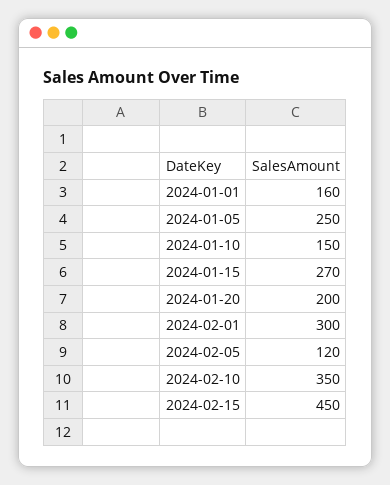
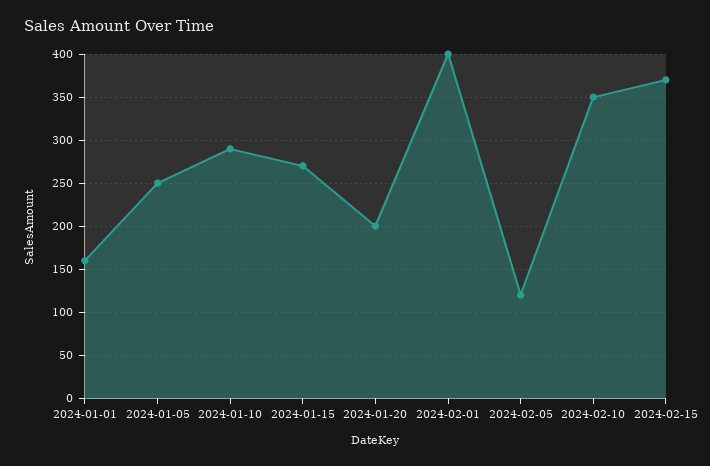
  {
    "2024-01-01": 160,
    "2024-01-05": 250,
-   "2024-01-10": 150,
+   "2024-01-10": 290,
    "2024-01-15": 270,
    "2024-01-20": 200,
-   "2024-02-01": 300,
+   "2024-02-01": 400,
    "2024-02-05": 120,
    "2024-02-10": 350,
-   "2024-02-15": 450
+   "2024-02-15": 370
  }

